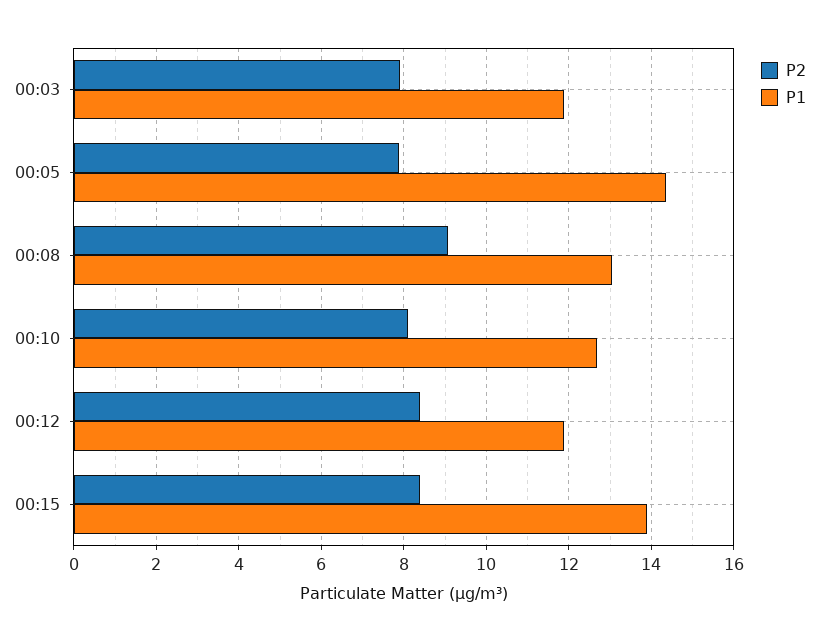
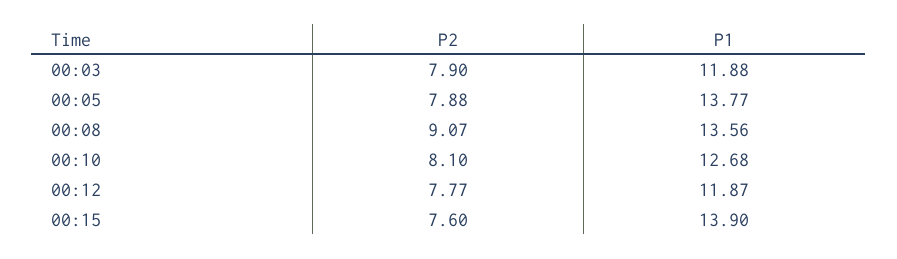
  {
    "P2": {
      "00:03": 7.9,
      "00:05": 7.88,
      "00:08": 9.07,
      "00:10": 8.1,
-     "00:12": 8.4,
+     "00:12": 7.77,
-     "00:15": 8.4
+     "00:15": 7.6
    },
    "P1": {
      "00:03": 11.88,
-     "00:05": 14.4,
+     "00:05": 13.77,
-     "00:08": 13,
+     "00:08": 13.56,
      "00:10": 12.68,
      "00:12": 11.87,
      "00:15": 13.9
    }
  }

